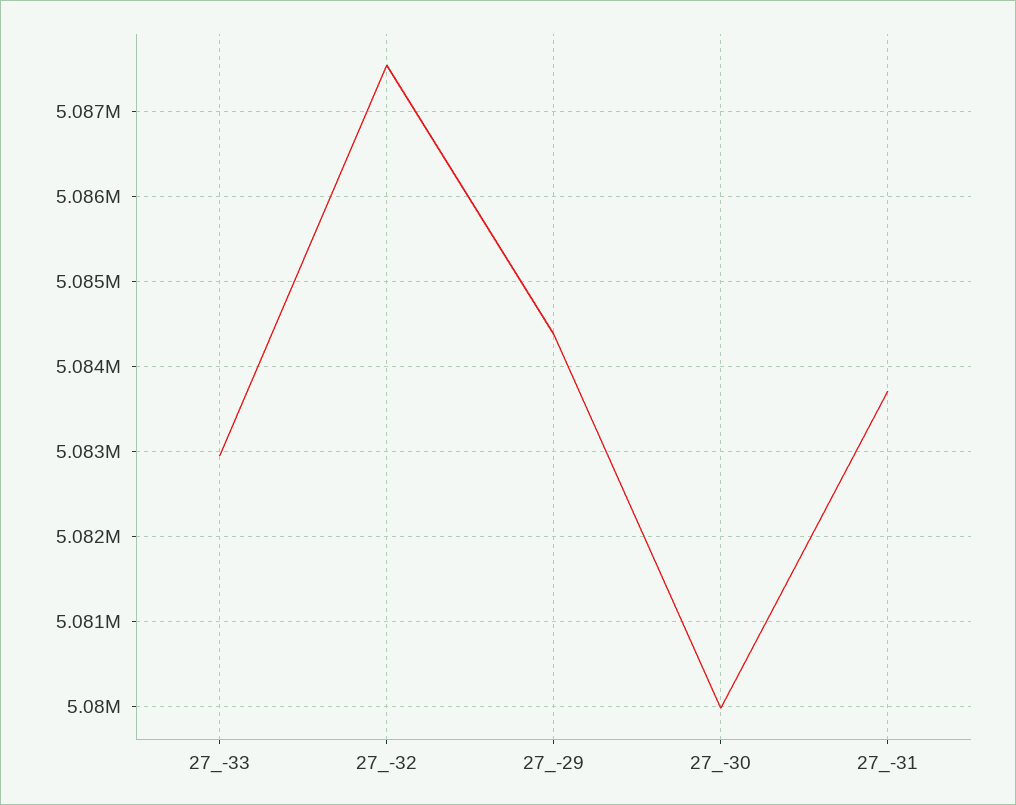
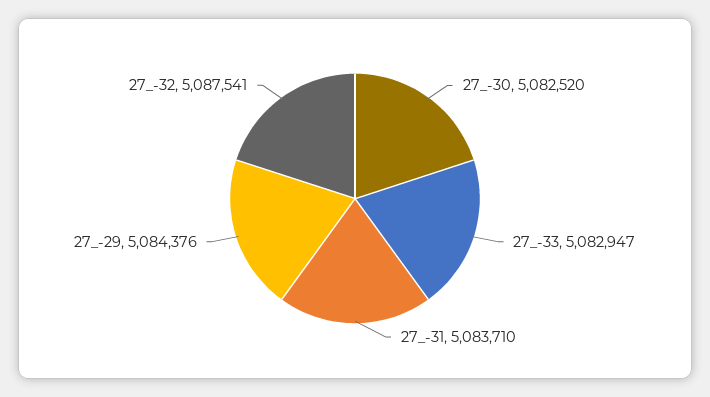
  {
    "27_-33": 5082947,
    "27_-32": 5087541,
    "27_-29": 5084376,
-   "27_-30": 5080000,
+   "27_-30": 5082520,
    "27_-31": 5083710
  }

